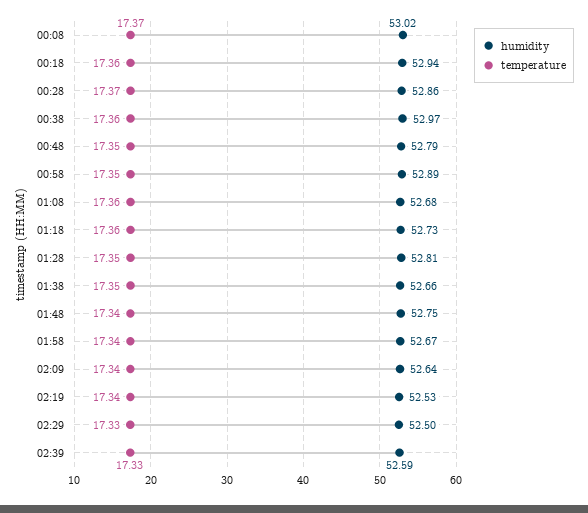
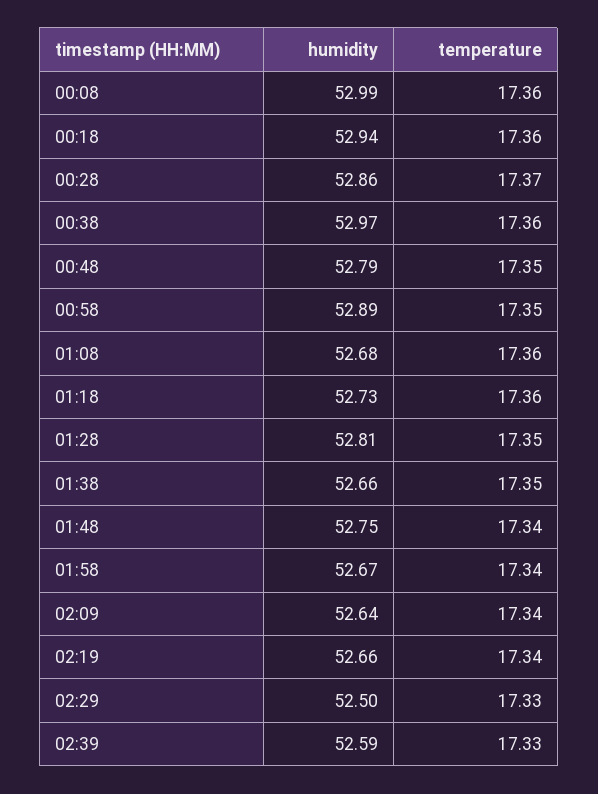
  {
    "humidity": {
-     "00:08": 53.02,
+     "00:08": 52.99,
      "00:18": 52.94,
      "00:28": 52.86,
      "00:38": 52.97,
      "00:48": 52.79,
      "00:58": 52.89,
      "01:08": 52.68,
      "01:18": 52.73,
      "01:28": 52.81,
      "01:38": 52.66,
      "01:48": 52.75,
      "01:58": 52.67,
      "02:09": 52.64,
-     "02:19": 52.53,
+     "02:19": 52.66,
      "02:29": 52.5,
      "02:39": 52.59
    },
    "temperature": {
-     "00:08": 17.37,
+     "00:08": 17.36,
      "00:18": 17.36,
      "00:28": 17.37,
      "00:38": 17.36,
      "00:48": 17.35,
      "00:58": 17.35,
      "01:08": 17.36,
      "01:18": 17.36,
      "01:28": 17.35,
      "01:38": 17.35,
      "01:48": 17.34,
      "01:58": 17.34,
      "02:09": 17.34,
      "02:19": 17.34,
      "02:29": 17.33,
      "02:39": 17.33
    }
  }

